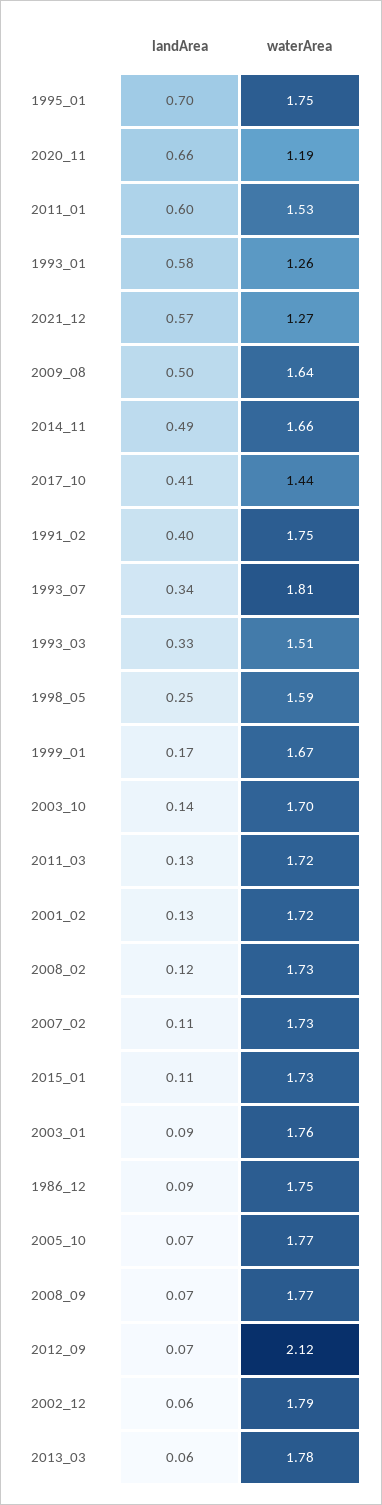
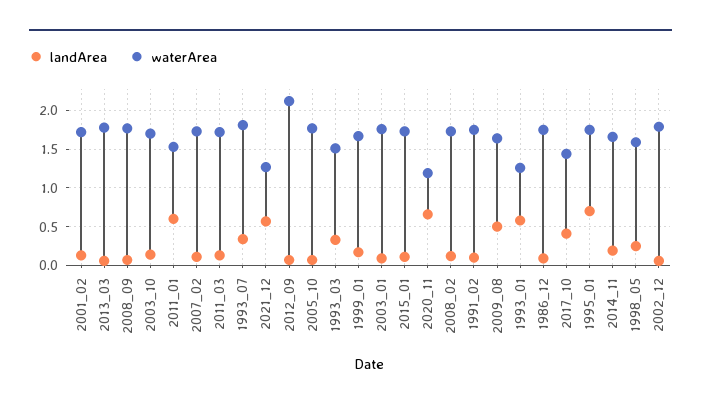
  {
    "landArea": {
      "1995_01": 0.7,
      "2020_11": 0.66,
      "2011_01": 0.6,
      "1993_01": 0.58,
      "2021_12": 0.57,
      "2009_08": 0.5,
-     "2014_11": 0.49,
+     "2014_11": 0.2,
      "2017_10": 0.41,
-     "1991_02": 0.4,
+     "1991_02": 0.1,
      "1993_07": 0.34,
      "1993_03": 0.33,
      "1998_05": 0.25,
      "1999_01": 0.17,
      "2003_10": 0.14,
      "2011_03": 0.13,
      "2001_02": 0.13,
      "2008_02": 0.12,
      "2007_02": 0.11,
      "2015_01": 0.11,
      "2003_01": 0.09,
      "1986_12": 0.09,
      "2005_10": 0.07,
      "2008_09": 0.07,
      "2012_09": 0.07,
      "2002_12": 0.06,
      "2013_03": 0.06
    },
    "waterArea": {
      "1995_01": 1.75,
      "2020_11": 1.19,
      "2011_01": 1.53,
      "1993_01": 1.26,
      "2021_12": 1.27,
      "2009_08": 1.64,
      "2014_11": 1.66,
      "2017_10": 1.44,
      "1991_02": 1.75,
      "1993_07": 1.81,
      "1993_03": 1.51,
      "1998_05": 1.59,
      "1999_01": 1.67,
      "2003_10": 1.7,
      "2011_03": 1.72,
      "2001_02": 1.72,
      "2008_02": 1.73,
      "2007_02": 1.73,
      "2015_01": 1.73,
      "2003_01": 1.76,
      "1986_12": 1.75,
      "2005_10": 1.77,
      "2008_09": 1.77,
      "2012_09": 2.12,
      "2002_12": 1.79,
      "2013_03": 1.78
    }
  }

